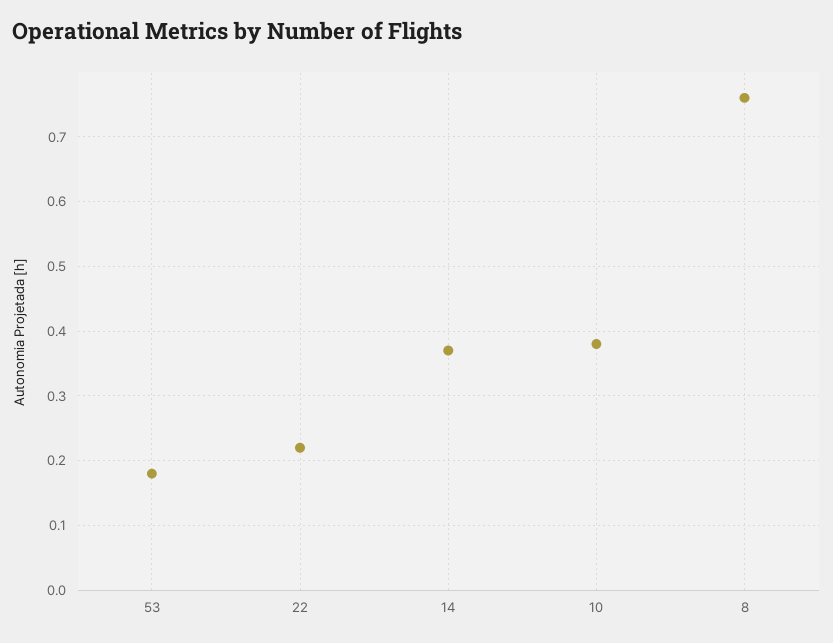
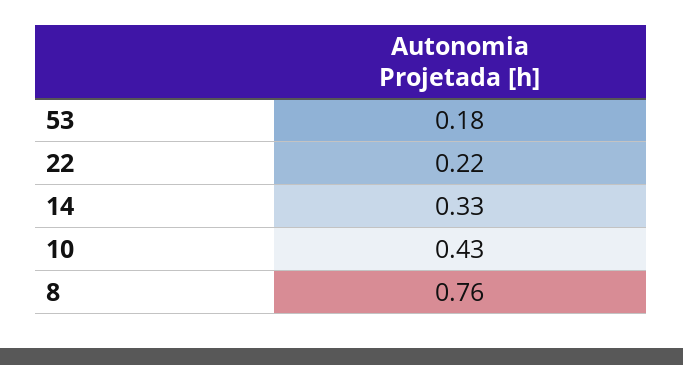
  {
    "53": 0.18,
    "22": 0.22,
-   "14": 0.37,
+   "14": 0.33,
-   "10": 0.38,
+   "10": 0.43,
    "8": 0.76
  }

